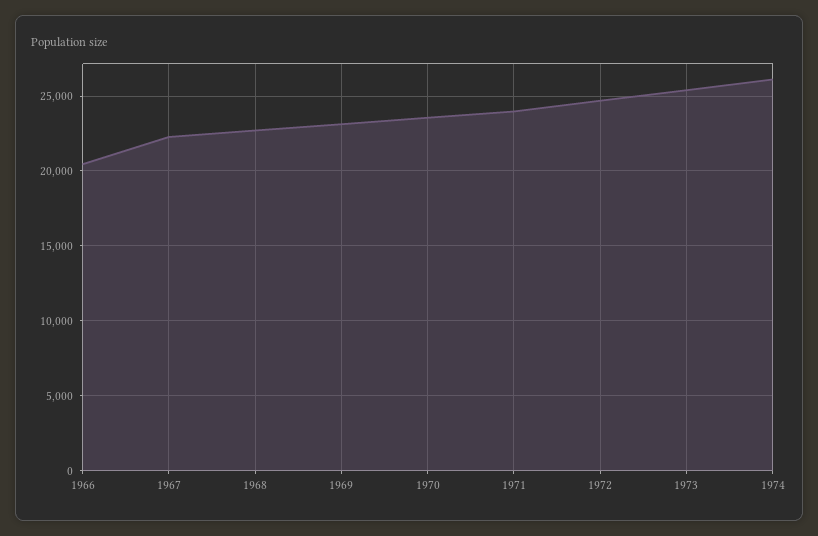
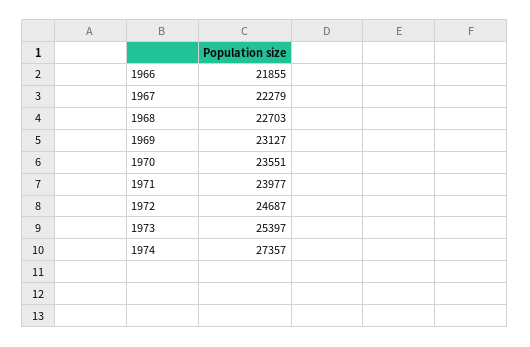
  {
-   "1966": 20500,
+   "1966": 21855,
    "1967": 22279,
    "1968": 22703,
    "1969": 23127,
    "1970": 23551,
    "1971": 23977,
    "1972": 24687,
    "1973": 25397,
-   "1974": 26000
+   "1974": 27357
  }

